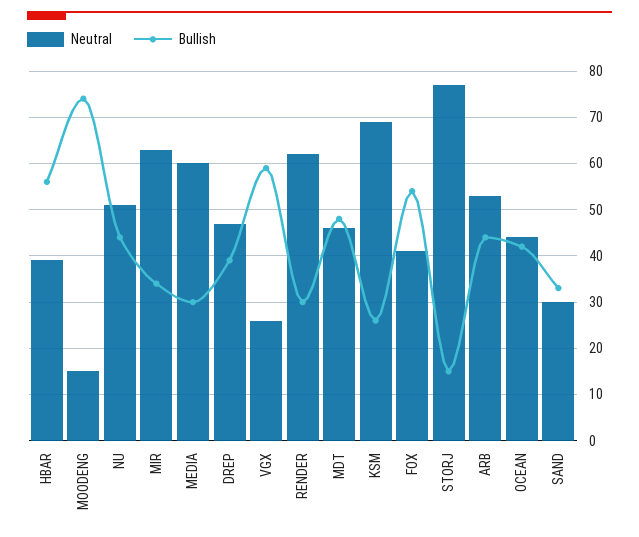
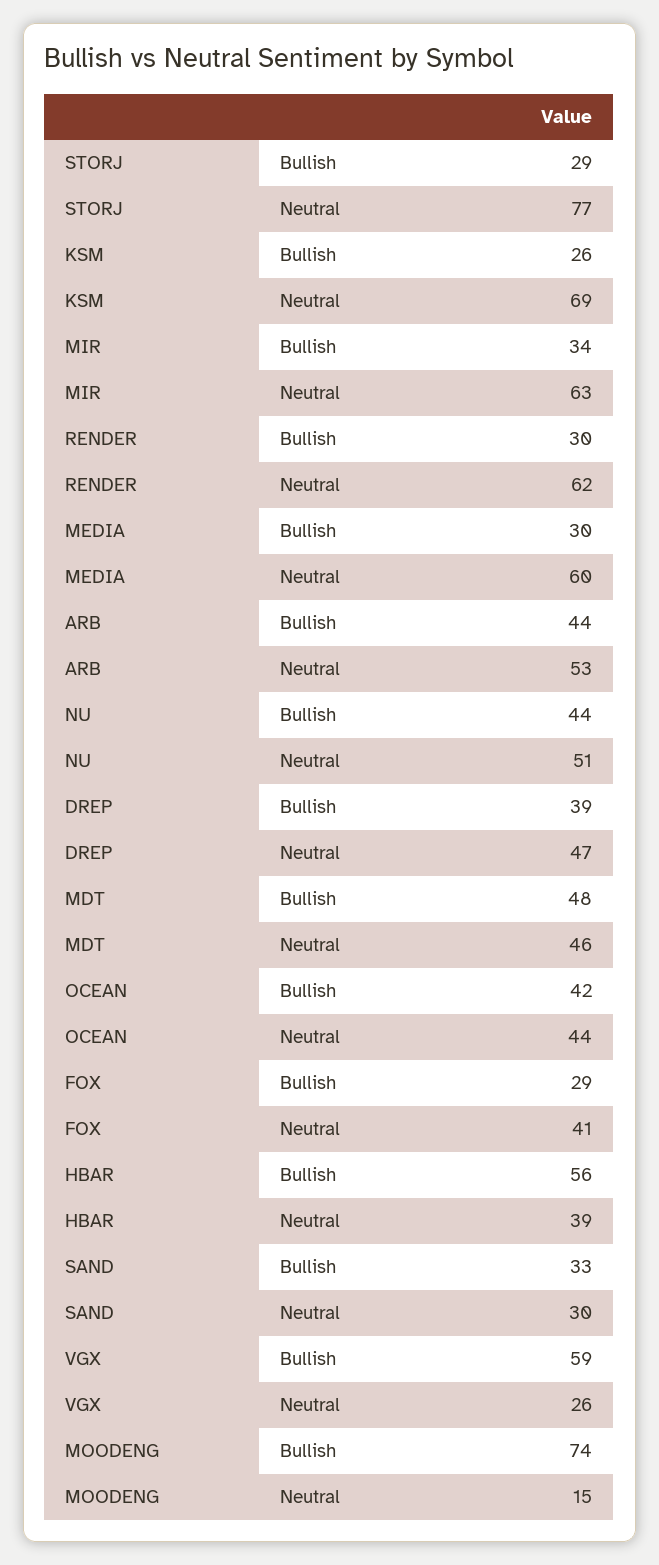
  {
    "Neutral": {
      "HBAR": 39,
      "MOODENG": 15,
      "NU": 51,
      "MIR": 63,
      "MEDIA": 60,
      "DREP": 47,
      "VGX": 26,
      "RENDER": 62,
      "MDT": 46,
      "KSM": 69,
      "FOX": 41,
      "STORJ": 77,
      "ARB": 53,
      "OCEAN": 44,
      "SAND": 30
    },
    "Bullish": {
      "HBAR": 56,
      "MOODENG": 74,
      "NU": 44,
      "MIR": 34,
      "MEDIA": 30,
      "DREP": 39,
      "VGX": 59,
      "RENDER": 30,
      "MDT": 48,
      "KSM": 26,
-     "FOX": 55,
+     "FOX": 29,
-     "STORJ": 15,
+     "STORJ": 29,
      "ARB": 44,
      "OCEAN": 42,
      "SAND": 33
    }
  }

